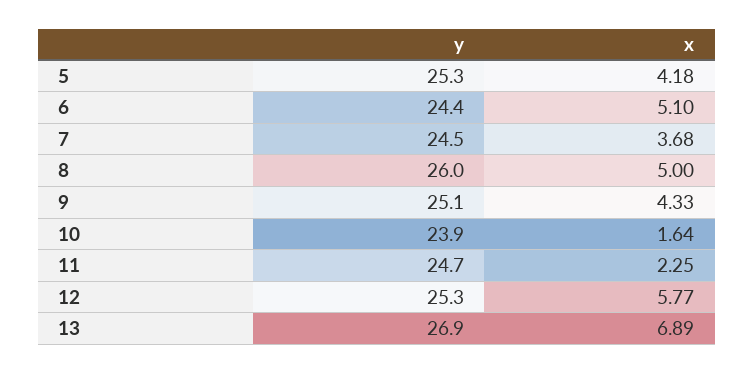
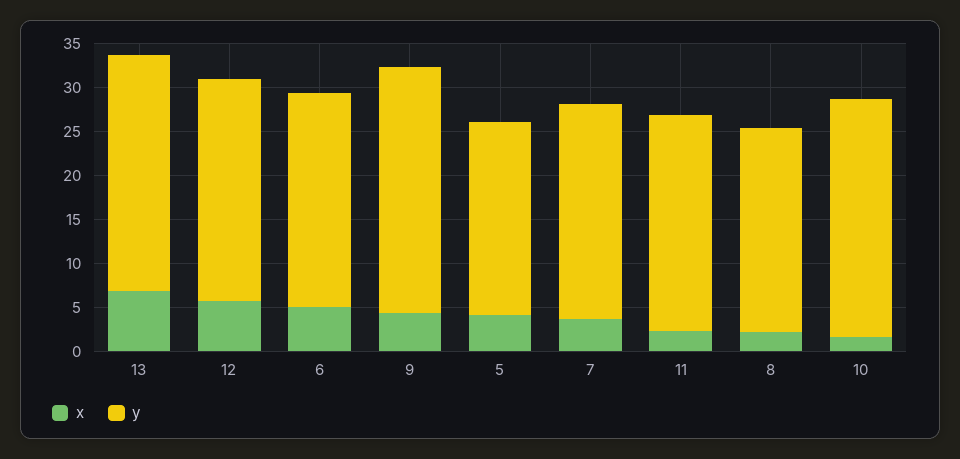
  {
    "y": {
-     "5": 25.3,
+     "5": 22,
      "6": 24.4,
      "7": 24.5,
-     "8": 26,
+     "8": 23,
-     "9": 25.1,
+     "9": 28,
-     "10": 23.9,
+     "10": 27,
      "11": 24.7,
      "12": 25.3,
      "13": 26.9
    },
    "x": {
      "5": 4.18,
      "6": 5.1,
      "7": 3.68,
-     "8": 5,
+     "8": 2,
      "9": 4.33,
      "10": 1.64,
      "11": 2.25,
      "12": 5.77,
      "13": 6.89
    }
  }

